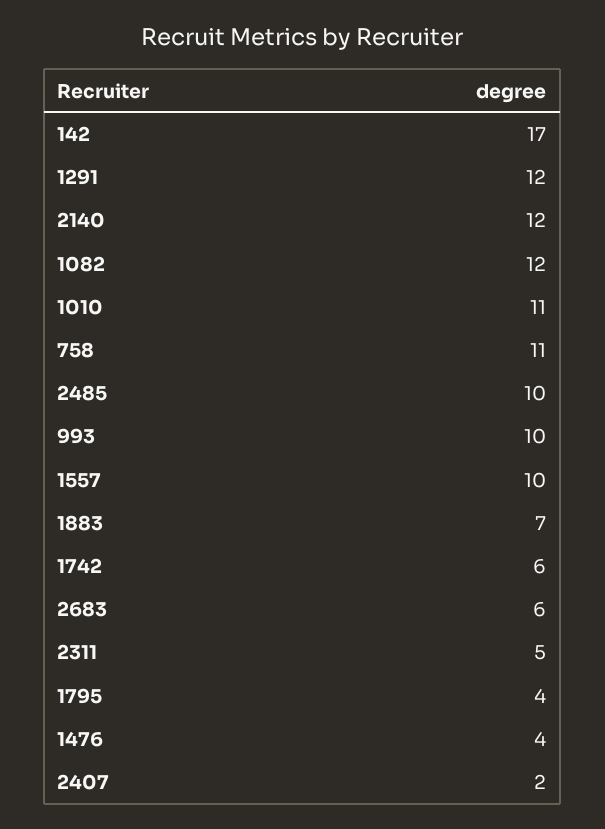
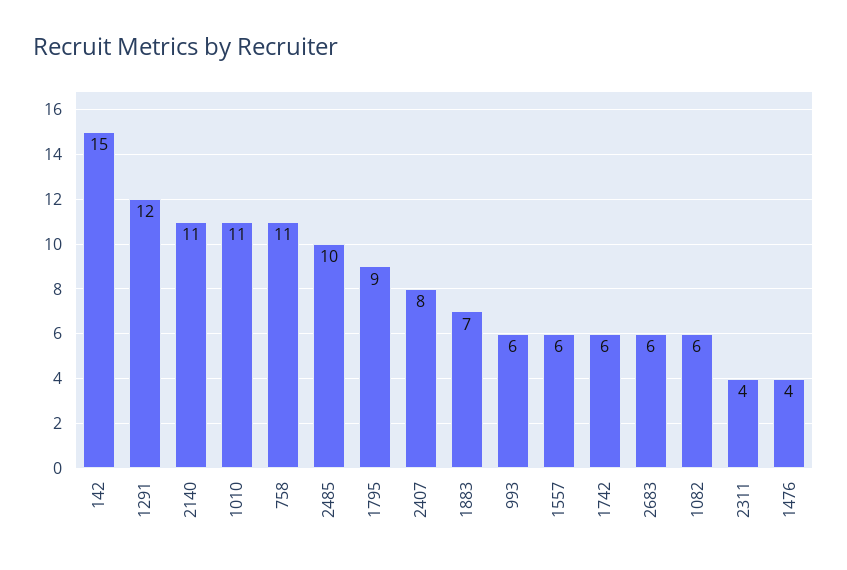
  {
-   "142": 17,
+   "142": 15,
    "1291": 12,
-   "2140": 12,
+   "2140": 11,
-   "1082": 12,
+   "1082": 6,
    "1010": 11,
    "758": 11,
    "2485": 10,
-   "993": 10,
+   "993": 6,
-   "1557": 10,
+   "1557": 6,
    "1883": 7,
    "1742": 6,
    "2683": 6,
-   "2311": 5,
+   "2311": 4,
-   "1795": 4,
+   "1795": 9,
    "1476": 4,
-   "2407": 2
+   "2407": 8
  }

